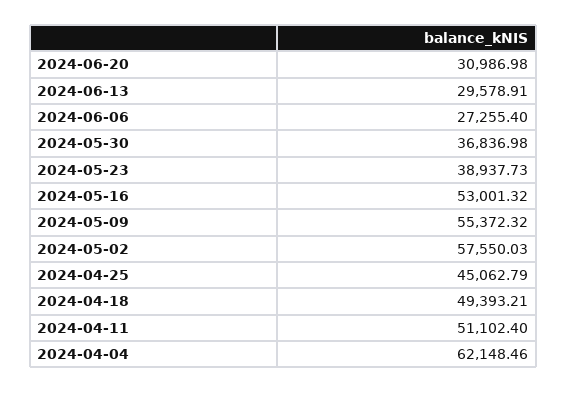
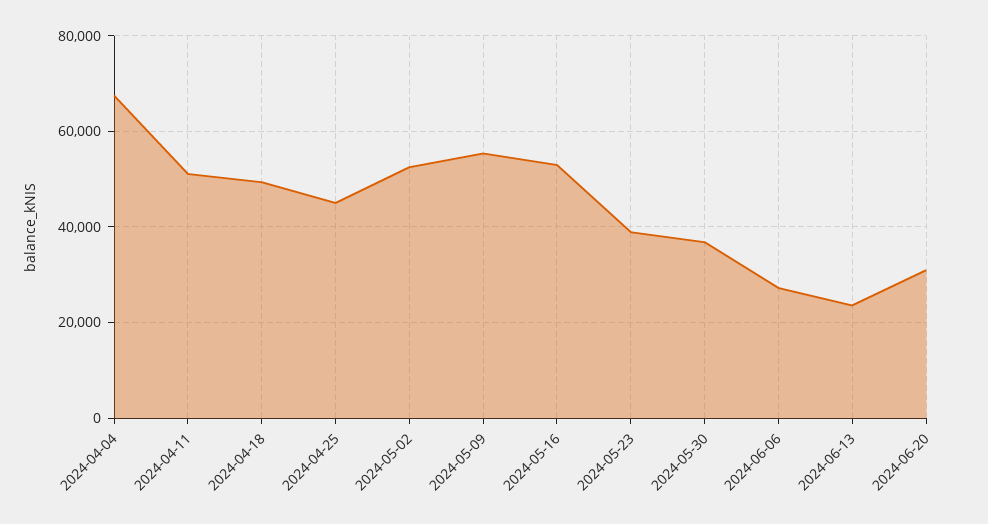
  {
    "2024-06-20": 30986.98,
-   "2024-06-13": 29578.91,
+   "2024-06-13": 24000,
    "2024-06-06": 27255.4,
    "2024-05-30": 36836.98,
    "2024-05-23": 38937.73,
    "2024-05-16": 53001.32,
    "2024-05-09": 55372.32,
-   "2024-05-02": 57550.03,
+   "2024-05-02": 52000,
    "2024-04-25": 45062.79,
    "2024-04-18": 49393.21,
    "2024-04-11": 51102.4,
-   "2024-04-04": 62148.46
+   "2024-04-04": 68000
  }

